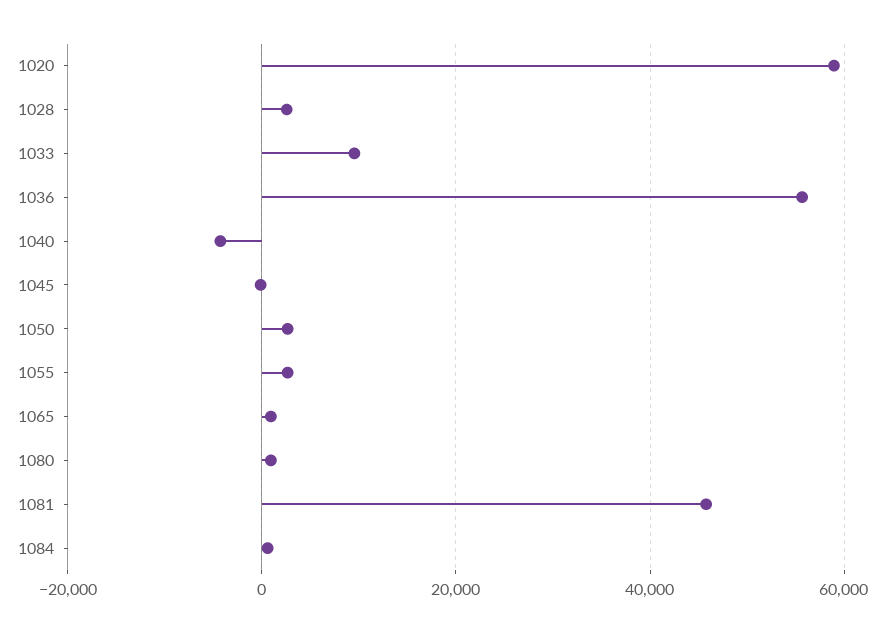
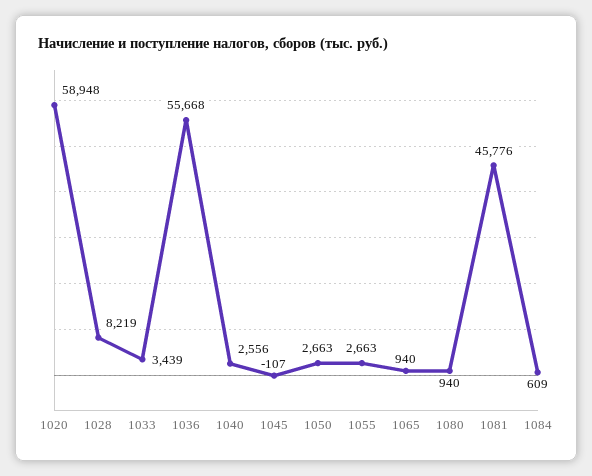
  {
    "1020": 58948,
-   "1028": 2000,
+   "1028": 8219,
-   "1033": 10000,
+   "1033": 3439,
    "1036": 55668,
-   "1040": -4000,
+   "1040": 2556,
    "1045": -107,
    "1050": 2663,
    "1055": 2663,
    "1065": 940,
    "1080": 940,
    "1081": 45776,
    "1084": 609
  }

